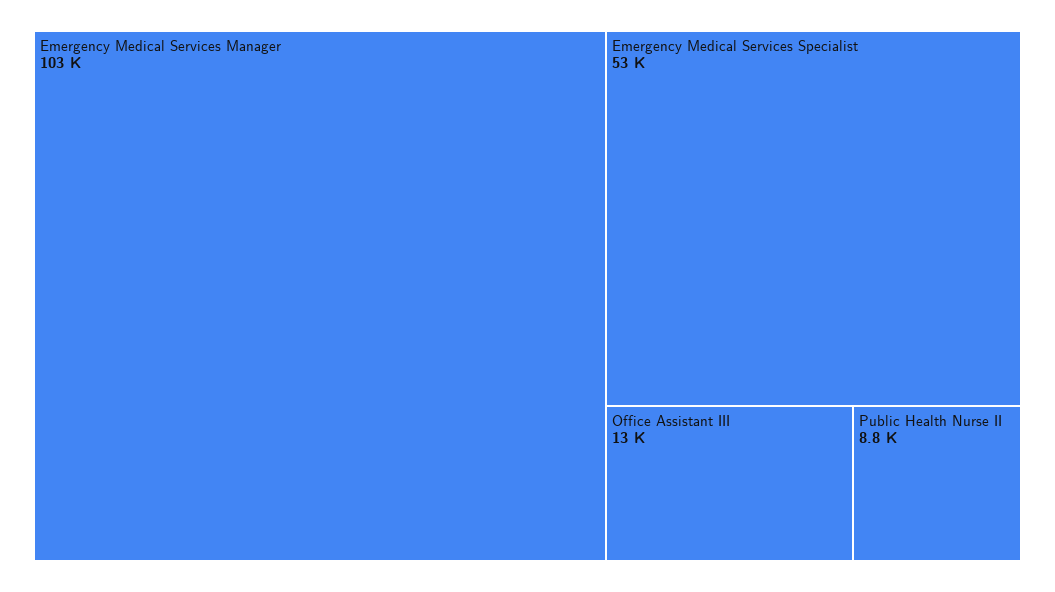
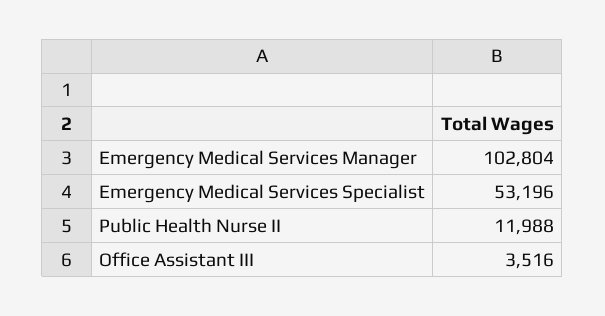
  {
    "Emergency Medical Services Manager": 102804,
    "Emergency Medical Services Specialist": 53196,
-   "Office Assistant III": 13000,
+   "Office Assistant III": 3516,
-   "Public Health Nurse II": 8800
+   "Public Health Nurse II": 11988
  }

